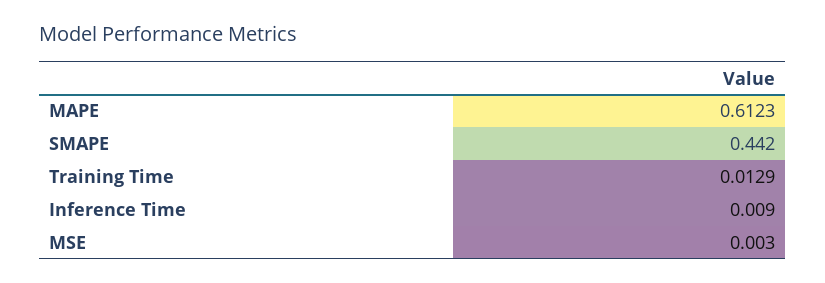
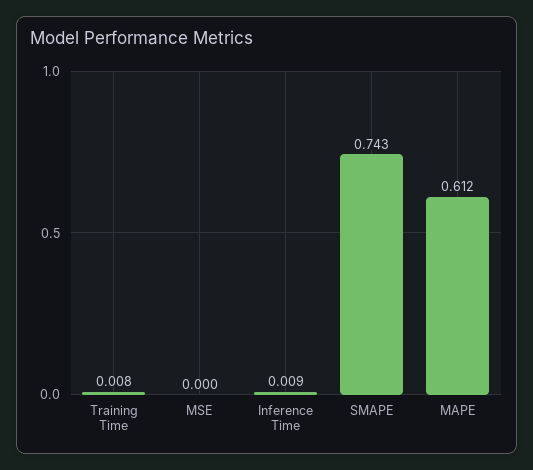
  {
    "MAPE": 0.6123,
-   "SMAPE": 0.442,
+   "SMAPE": 0.743,
-   "Training Time": 0.0129,
+   "Training Time": 0.008,
    "Inference Time": 0.009,
-   "MSE": 0.003
+   "MSE": 0
  }

